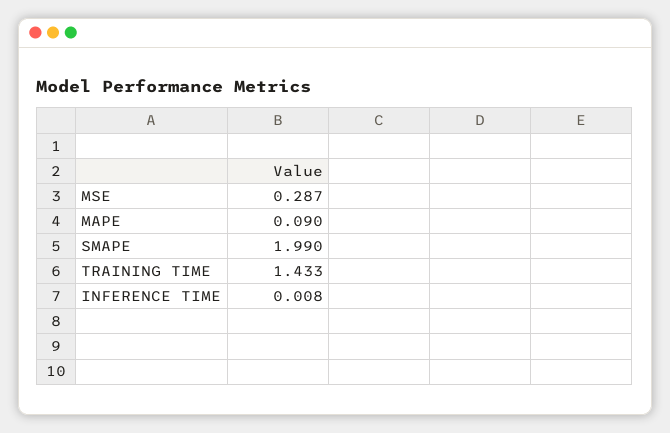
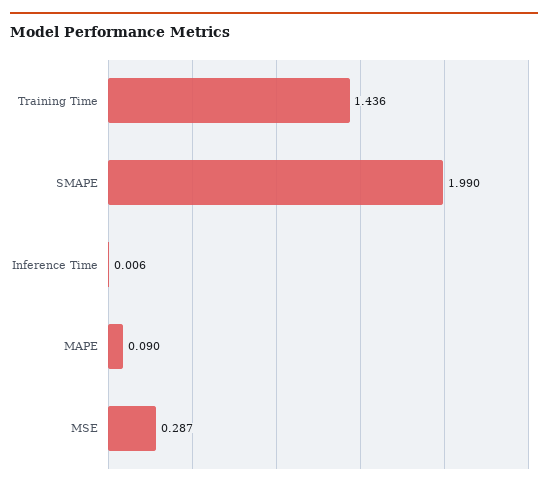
  {
    "MSE": 0.287,
    "MAPE": 0.09,
    "SMAPE": 1.99,
-   "TRAINING TIME": 1.433,
+   "TRAINING TIME": 1.436,
-   "INFERENCE TIME": 0.008
+   "INFERENCE TIME": 0.006
  }

